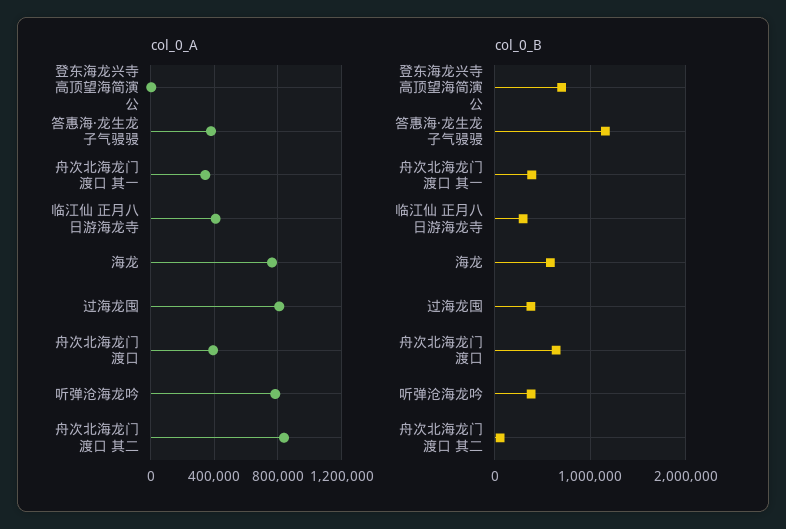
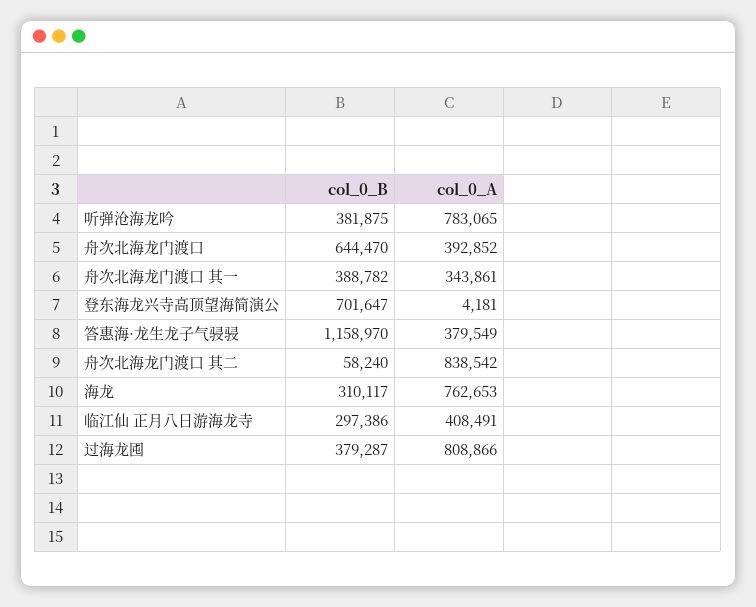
  {
    "col_0_A": {
      "登东海龙兴寺高顶望海简演公": 4181,
      "答惠海·龙生龙子气骎骎": 379549,
      "舟次北海龙门渡口 其一": 343861,
      "临江仙 正月八日游海龙寺": 408491,
      "海龙": 762653,
      "过海龙囤": 808866,
      "舟次北海龙门渡口": 392852,
      "听弹沧海龙吟": 783065,
      "舟次北海龙门渡口 其二": 838542
    },
    "col_0_B": {
      "登东海龙兴寺高顶望海简演公": 701647,
      "答惠海·龙生龙子气骎骎": 1158970,
      "舟次北海龙门渡口 其一": 388782,
      "临江仙 正月八日游海龙寺": 297386,
-     "海龙": 600000,
+     "海龙": 310117,
      "过海龙囤": 379287,
      "舟次北海龙门渡口": 644470,
      "听弹沧海龙吟": 381875,
      "舟次北海龙门渡口 其二": 58240
    }
  }

